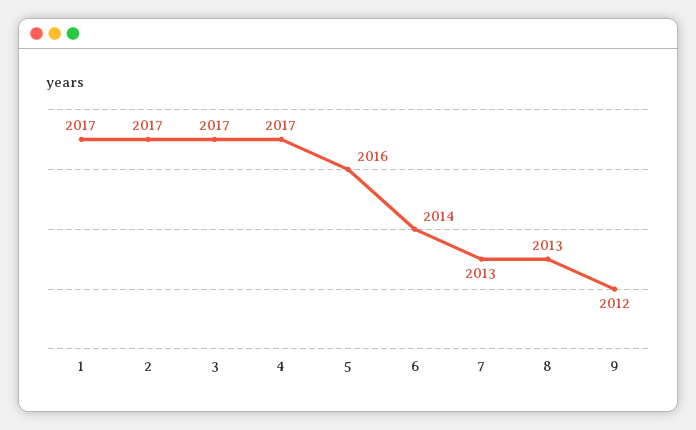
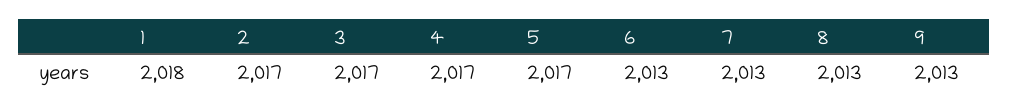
  {
-   "1": 2017,
+   "1": 2018,
    "2": 2017,
    "3": 2017,
    "4": 2017,
-   "5": 2016,
+   "5": 2017,
-   "6": 2014,
+   "6": 2013,
    "7": 2013,
    "8": 2013,
-   "9": 2012
+   "9": 2013
  }

